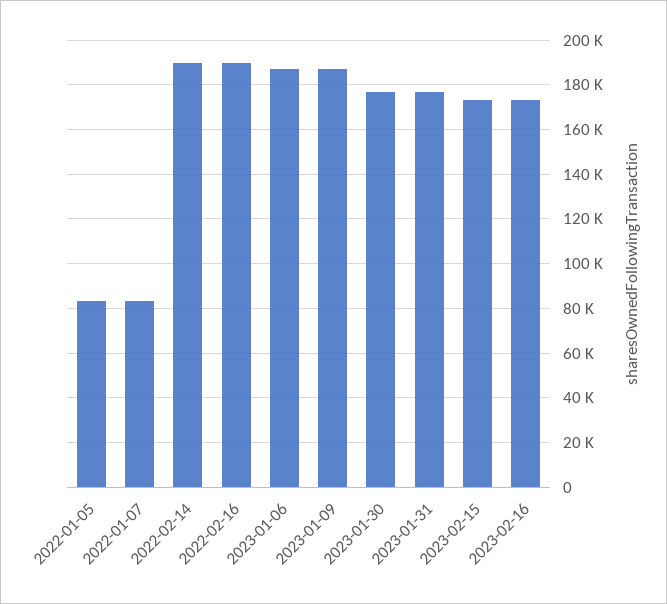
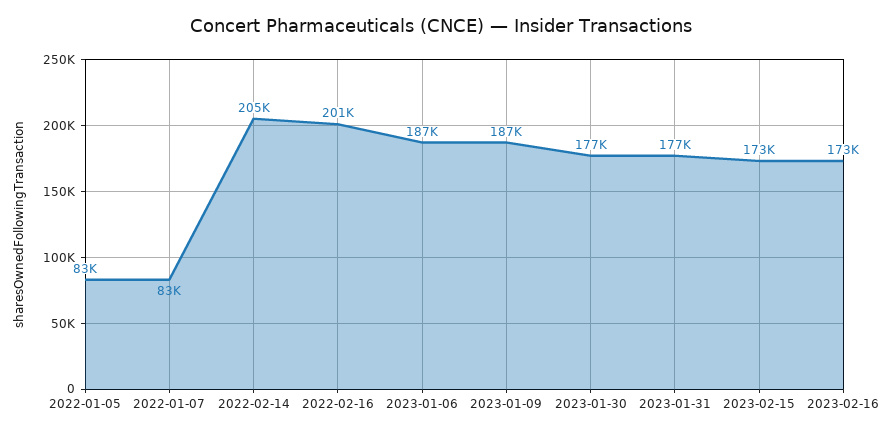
  {
    "2022-01-05": 83000,
    "2022-01-07": 83000,
-   "2022-02-14": 190000,
+   "2022-02-14": 205000,
-   "2022-02-16": 190000,
+   "2022-02-16": 201000,
    "2023-01-06": 187000,
    "2023-01-09": 187000,
    "2023-01-30": 177000,
    "2023-01-31": 177000,
    "2023-02-15": 173000,
    "2023-02-16": 173000
  }

